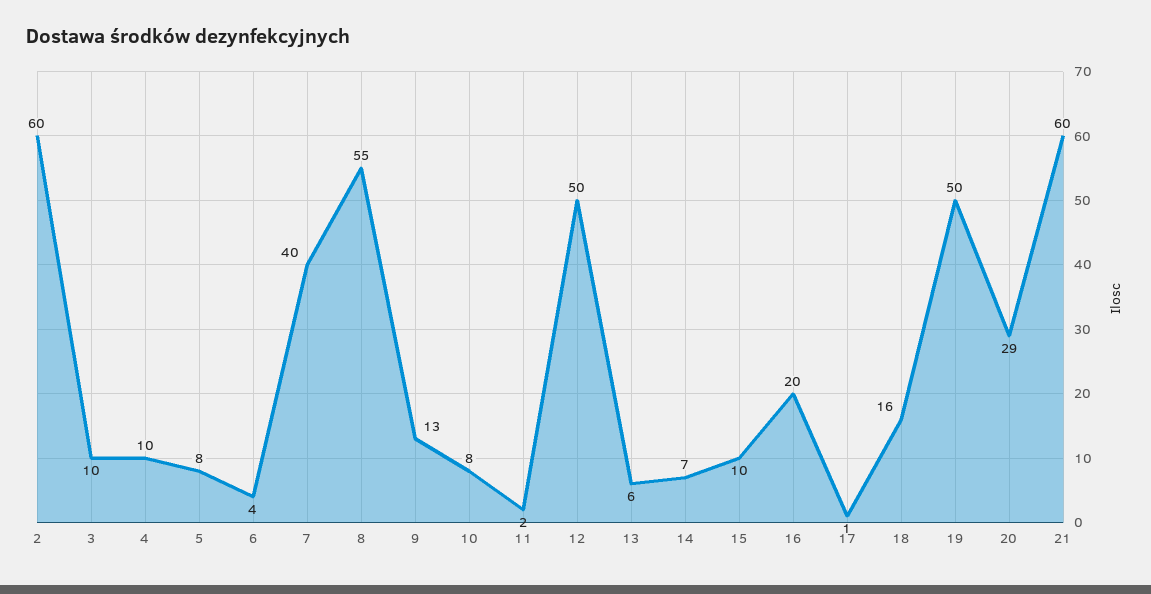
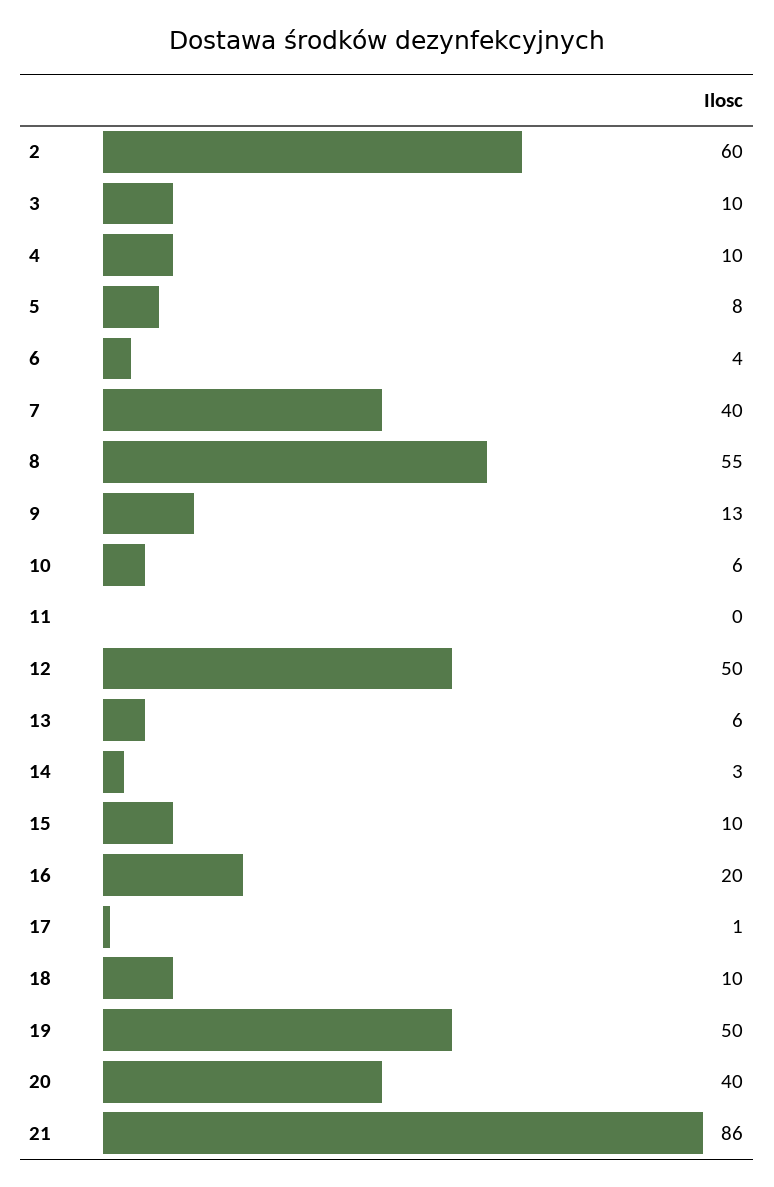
  {
    "2": 60,
    "3": 10,
    "4": 10,
    "5": 8,
    "6": 4,
    "7": 40,
    "8": 55,
    "9": 13,
-   "10": 8,
+   "10": 6,
-   "11": 2,
+   "11": 0,
    "12": 50,
    "13": 6,
-   "14": 7,
+   "14": 3,
    "15": 10,
    "16": 20,
    "17": 1,
-   "18": 16,
+   "18": 10,
    "19": 50,
-   "20": 29,
+   "20": 40,
-   "21": 60
+   "21": 86
  }

